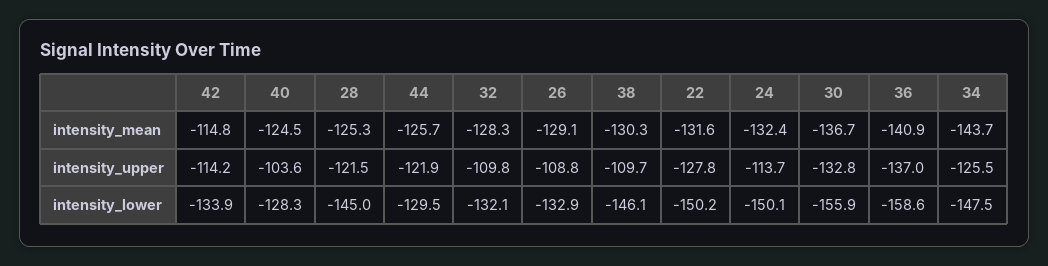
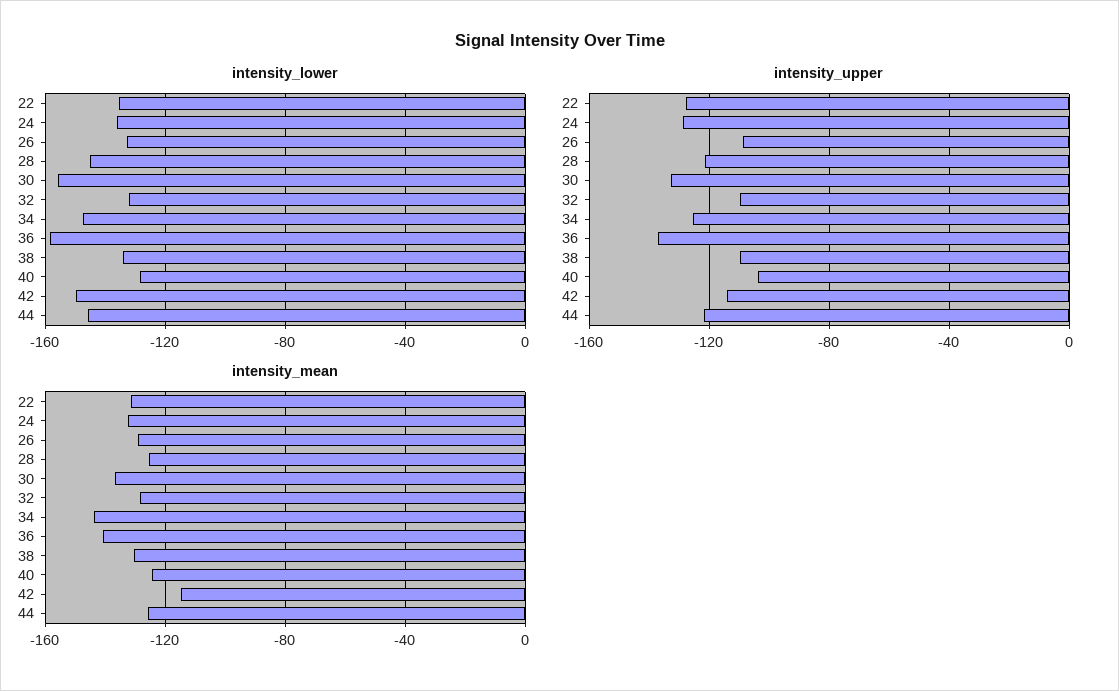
  {
    "intensity_mean": {
      "42": -114.8,
      "40": -124.5,
      "28": -125.3,
      "44": -125.7,
      "32": -128.3,
      "26": -129.1,
      "38": -130.3,
      "22": -131.6,
      "24": -132.4,
      "30": -136.7,
      "36": -140.9,
      "34": -143.7
    },
    "intensity_upper": {
      "42": -114.2,
      "40": -103.6,
      "28": -121.5,
      "44": -121.9,
      "32": -109.8,
      "26": -108.8,
      "38": -109.7,
      "22": -127.8,
-     "24": -113.7,
+     "24": -130,
      "30": -132.8,
      "36": -137,
      "34": -125.5
    },
    "intensity_lower": {
-     "42": -133.9,
+     "42": -150,
      "40": -128.3,
      "28": -145,
-     "44": -129.5,
+     "44": -145,
      "32": -132.1,
      "26": -132.9,
-     "38": -146.1,
+     "38": -135,
-     "22": -150.2,
+     "22": -135,
-     "24": -150.1,
+     "24": -135,
      "30": -155.9,
      "36": -158.6,
      "34": -147.5
    }
  }

